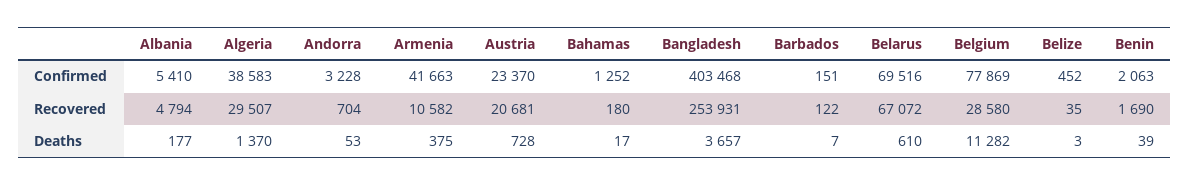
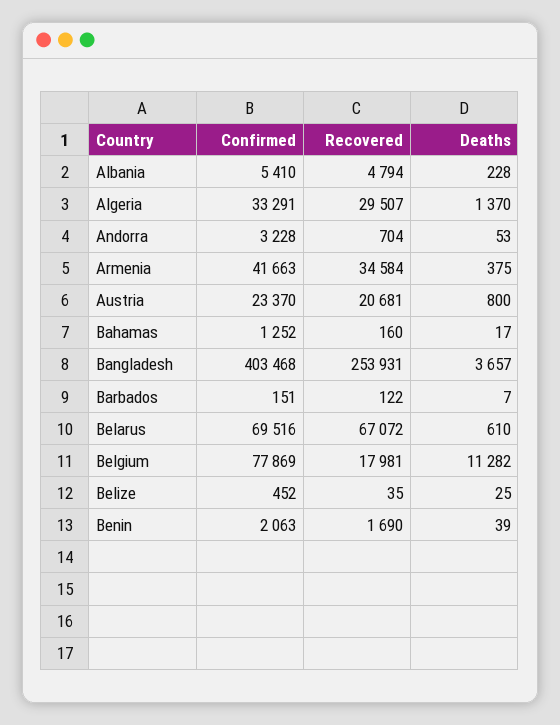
  {
    "Albania": {
      "Confirmed": 5410,
      "Recovered": 4794,
-     "Deaths": 177
+     "Deaths": 228
    },
    "Algeria": {
-     "Confirmed": 38583,
+     "Confirmed": 33291,
      "Recovered": 29507,
      "Deaths": 1370
    },
    "Andorra": {
      "Confirmed": 3228,
      "Recovered": 704,
      "Deaths": 53
    },
    "Armenia": {
      "Confirmed": 41663,
-     "Recovered": 10582,
+     "Recovered": 34584,
      "Deaths": 375
    },
    "Austria": {
      "Confirmed": 23370,
      "Recovered": 20681,
-     "Deaths": 728
+     "Deaths": 800
    },
    "Bahamas": {
      "Confirmed": 1252,
-     "Recovered": 180,
+     "Recovered": 160,
      "Deaths": 17
    },
    "Bangladesh": {
      "Confirmed": 403468,
      "Recovered": 253931,
      "Deaths": 3657
    },
    "Barbados": {
      "Confirmed": 151,
      "Recovered": 122,
      "Deaths": 7
    },
    "Belarus": {
      "Confirmed": 69516,
      "Recovered": 67072,
      "Deaths": 610
    },
    "Belgium": {
      "Confirmed": 77869,
-     "Recovered": 28580,
+     "Recovered": 17981,
      "Deaths": 11282
    },
    "Belize": {
      "Confirmed": 452,
      "Recovered": 35,
-     "Deaths": 3
+     "Deaths": 25
    },
    "Benin": {
      "Confirmed": 2063,
      "Recovered": 1690,
      "Deaths": 39
    }
  }

